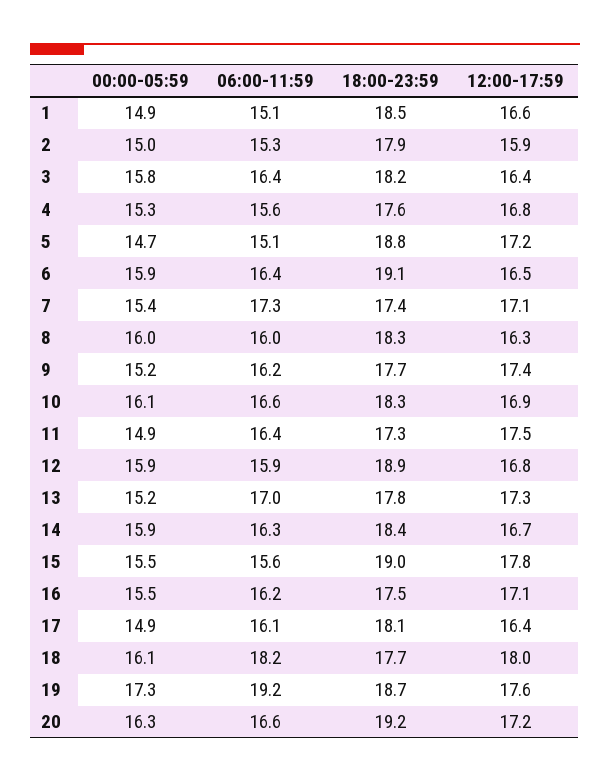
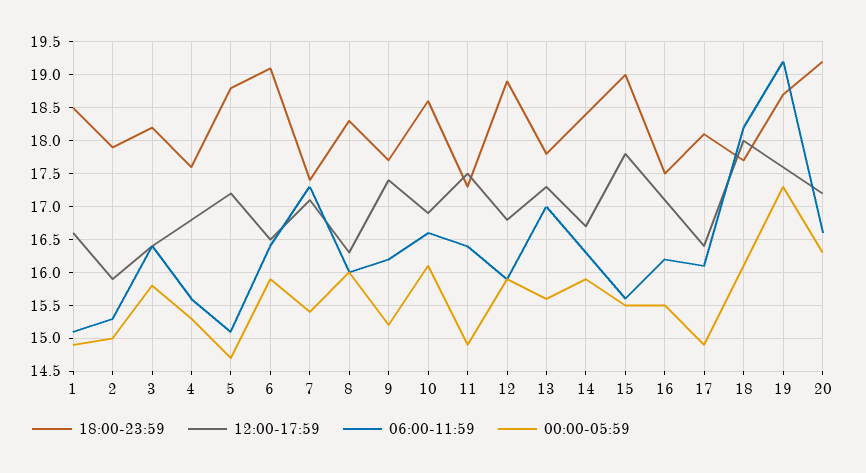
  {
    "00:00-05:59": {
      "1": 14.9,
      "2": 15,
      "3": 15.8,
      "4": 15.3,
      "5": 14.7,
      "6": 15.9,
      "7": 15.4,
      "8": 16,
      "9": 15.2,
      "10": 16.1,
      "11": 14.9,
      "12": 15.9,
-     "13": 15.2,
+     "13": 15.6,
      "14": 15.9,
      "15": 15.5,
      "16": 15.5,
      "17": 14.9,
      "18": 16.1,
      "19": 17.3,
      "20": 16.3
    },
    "06:00-11:59": {
      "1": 15.1,
      "2": 15.3,
      "3": 16.4,
      "4": 15.6,
      "5": 15.1,
      "6": 16.4,
      "7": 17.3,
      "8": 16,
      "9": 16.2,
      "10": 16.6,
      "11": 16.4,
      "12": 15.9,
      "13": 17,
      "14": 16.3,
      "15": 15.6,
      "16": 16.2,
      "17": 16.1,
      "18": 18.2,
      "19": 19.2,
      "20": 16.6
    },
    "18:00-23:59": {
      "1": 18.5,
      "2": 17.9,
      "3": 18.2,
      "4": 17.6,
      "5": 18.8,
      "6": 19.1,
      "7": 17.4,
      "8": 18.3,
      "9": 17.7,
-     "10": 18.3,
+     "10": 18.6,
      "11": 17.3,
      "12": 18.9,
      "13": 17.8,
      "14": 18.4,
      "15": 19,
      "16": 17.5,
      "17": 18.1,
      "18": 17.7,
      "19": 18.7,
      "20": 19.2
    },
    "12:00-17:59": {
      "1": 16.6,
      "2": 15.9,
      "3": 16.4,
      "4": 16.8,
      "5": 17.2,
      "6": 16.5,
      "7": 17.1,
      "8": 16.3,
      "9": 17.4,
      "10": 16.9,
      "11": 17.5,
      "12": 16.8,
      "13": 17.3,
      "14": 16.7,
      "15": 17.8,
      "16": 17.1,
      "17": 16.4,
      "18": 18,
      "19": 17.6,
      "20": 17.2
    }
  }

